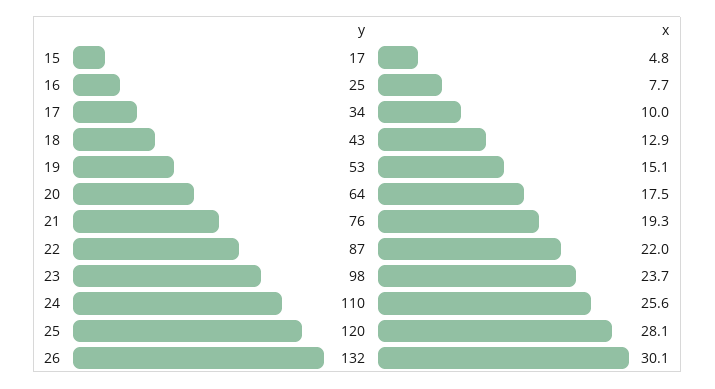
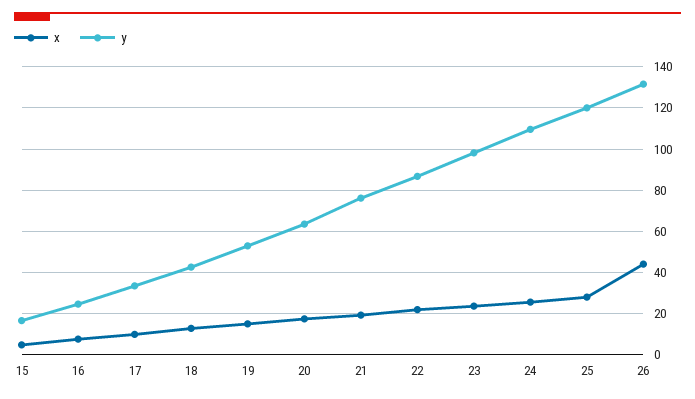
  {
    "y": {
      "15": 17,
      "16": 25,
      "17": 34,
      "18": 43,
      "19": 53,
      "20": 64,
      "21": 76,
      "22": 87,
      "23": 98,
      "24": 110,
      "25": 120,
      "26": 132
    },
    "x": {
      "15": 4.8,
      "16": 7.7,
      "17": 10,
      "18": 12.9,
      "19": 15.1,
      "20": 17.5,
      "21": 19.3,
      "22": 22,
      "23": 23.7,
      "24": 25.6,
      "25": 28.1,
-     "26": 30.1
+     "26": 45
    }
  }

